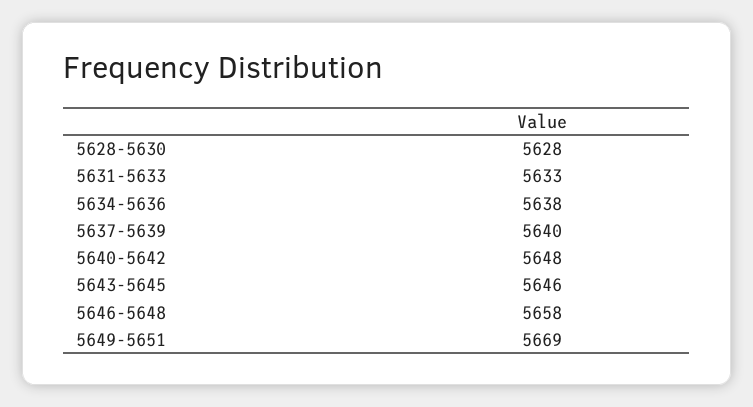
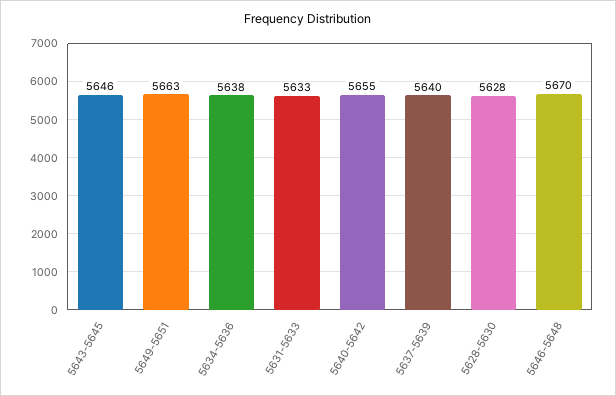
  {
    "5628-5630": 5628,
    "5631-5633": 5633,
    "5634-5636": 5638,
    "5637-5639": 5640,
-   "5640-5642": 5648,
+   "5640-5642": 5655,
    "5643-5645": 5646,
-   "5646-5648": 5658,
+   "5646-5648": 5670,
-   "5649-5651": 5669
+   "5649-5651": 5663
  }

